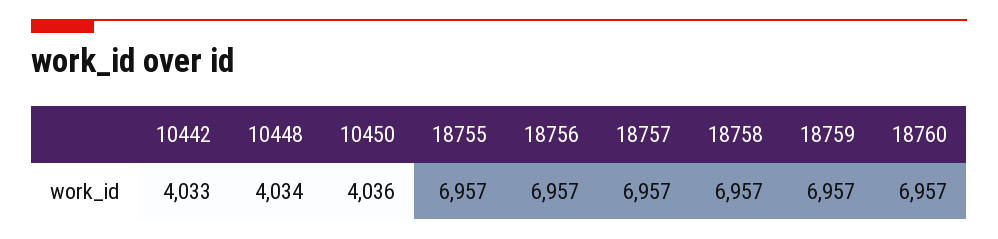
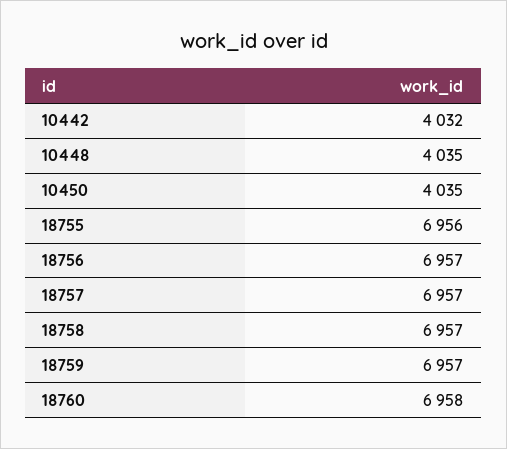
  {
-   "10442": 4033,
+   "10442": 4032,
-   "10448": 4034,
+   "10448": 4035,
-   "10450": 4036,
+   "10450": 4035,
-   "18755": 6957,
+   "18755": 6956,
    "18756": 6957,
    "18757": 6957,
    "18758": 6957,
    "18759": 6957,
-   "18760": 6957
+   "18760": 6958
  }

